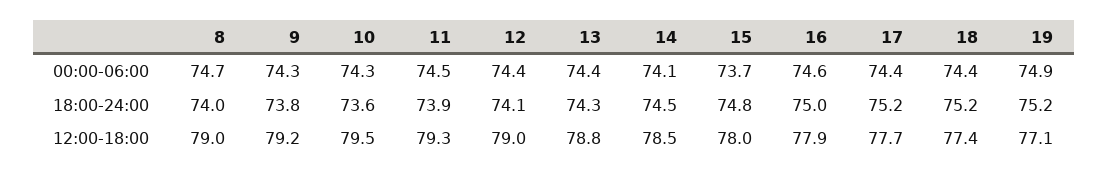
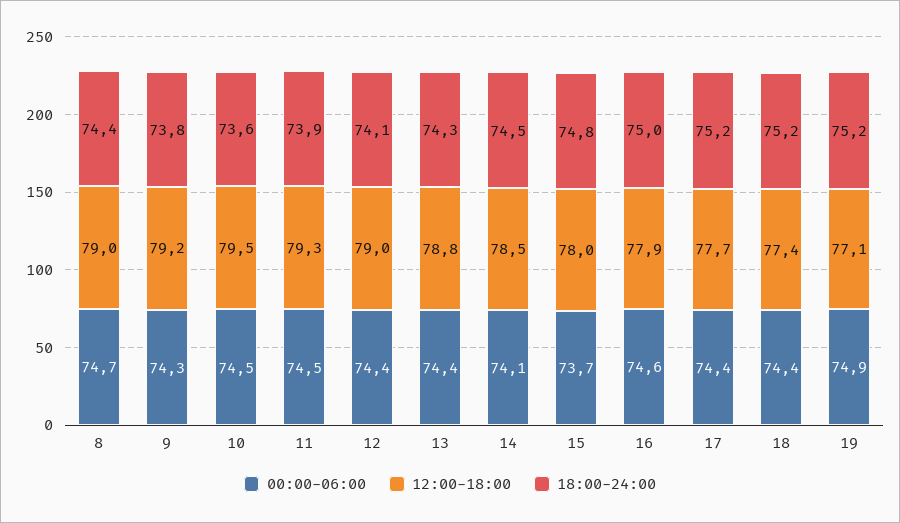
  {
    "00:00-06:00": {
      "8": 74.7,
      "9": 74.3,
-     "10": 74.3,
+     "10": 74.5,
      "11": 74.5,
      "12": 74.4,
      "13": 74.4,
      "14": 74.1,
      "15": 73.7,
      "16": 74.6,
      "17": 74.4,
      "18": 74.4,
      "19": 74.9
    },
    "18:00-24:00": {
-     "8": 74,
+     "8": 74.4,
      "9": 73.8,
      "10": 73.6,
      "11": 73.9,
      "12": 74.1,
      "13": 74.3,
      "14": 74.5,
      "15": 74.8,
      "16": 75,
      "17": 75.2,
      "18": 75.2,
      "19": 75.2
    },
    "12:00-18:00": {
      "8": 79,
      "9": 79.2,
      "10": 79.5,
      "11": 79.3,
      "12": 79,
      "13": 78.8,
      "14": 78.5,
      "15": 78,
      "16": 77.9,
      "17": 77.7,
      "18": 77.4,
      "19": 77.1
    }
  }

